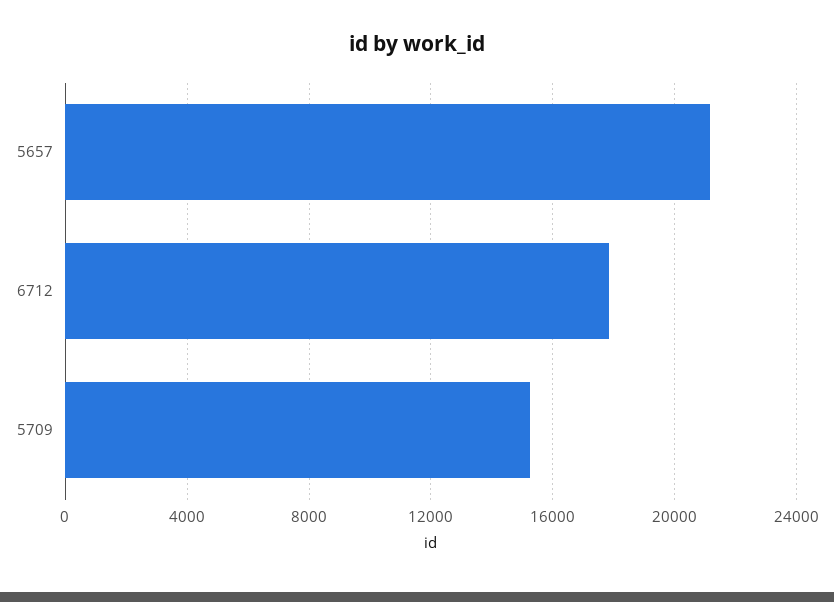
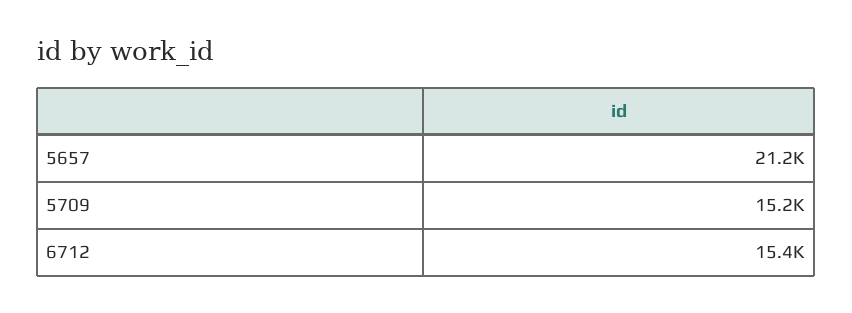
  {
    "5657": 21200,
-   "6712": 18000,
+   "6712": 15400,
    "5709": 15200
  }

